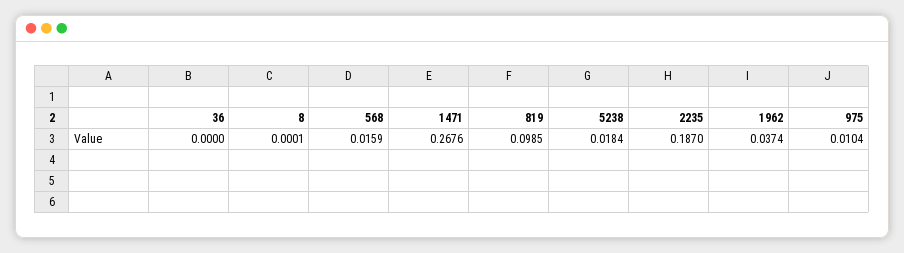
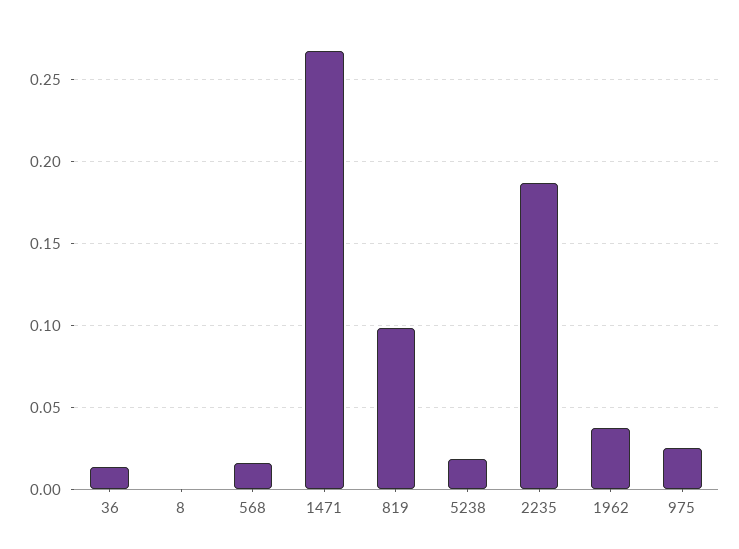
  {
-   "36": 0,
+   "36": 0.015,
    "8": 0.0001,
    "568": 0.0159,
    "1471": 0.2676,
    "819": 0.0985,
    "5238": 0.0184,
    "2235": 0.187,
    "1962": 0.0374,
-   "975": 0.0104
+   "975": 0.025
  }

